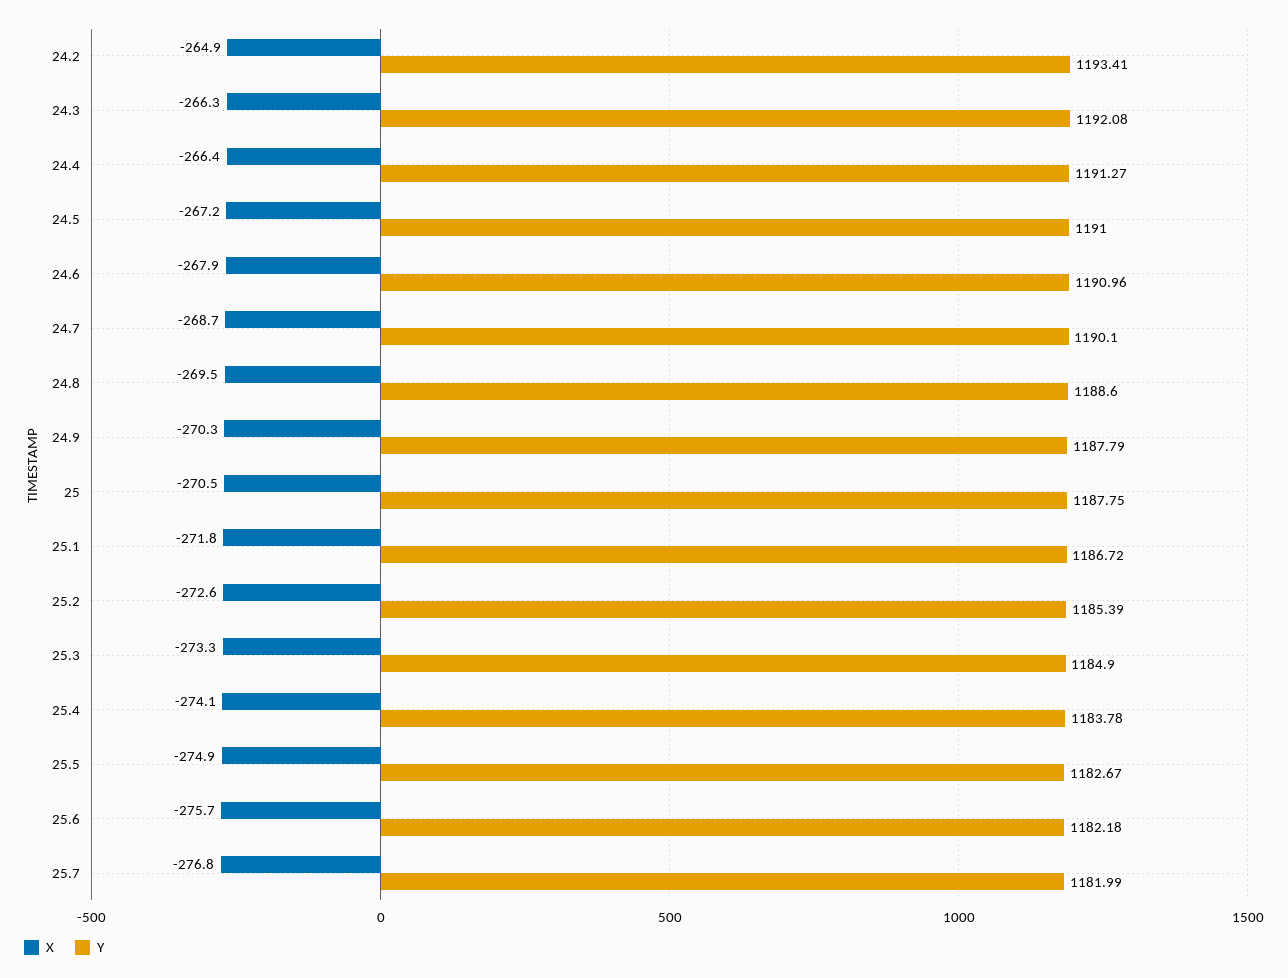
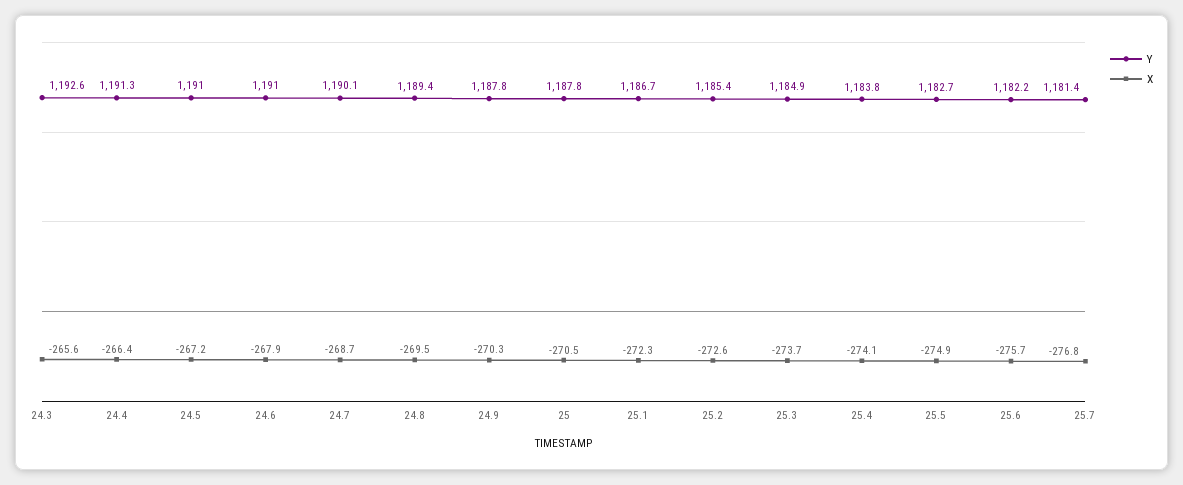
  {
    "X": {
-     "24.2": -264.9,
-     "24.3": -266.3,
+     "24.3": -265.6,
      "24.4": -266.4,
      "24.5": -267.2,
      "24.6": -267.9,
      "24.7": -268.7,
      "24.8": -269.5,
      "24.9": -270.3,
      "25": -270.5,
-     "25.1": -271.8,
+     "25.1": -272.3,
      "25.2": -272.6,
-     "25.3": -273.3,
+     "25.3": -273.7,
      "25.4": -274.1,
      "25.5": -274.9,
      "25.6": -275.7,
      "25.7": -276.8
    },
    "Y": {
-     "24.2": 1193.41,
-     "24.3": 1192.08,
+     "24.3": 1192.6,
      "24.4": 1191.27,
      "24.5": 1191,
      "24.6": 1190.96,
      "24.7": 1190.1,
-     "24.8": 1188.6,
+     "24.8": 1189.4,
      "24.9": 1187.79,
      "25": 1187.75,
      "25.1": 1186.72,
      "25.2": 1185.39,
      "25.3": 1184.9,
      "25.4": 1183.78,
      "25.5": 1182.67,
      "25.6": 1182.18,
-     "25.7": 1181.99
+     "25.7": 1181.4
    }
  }

